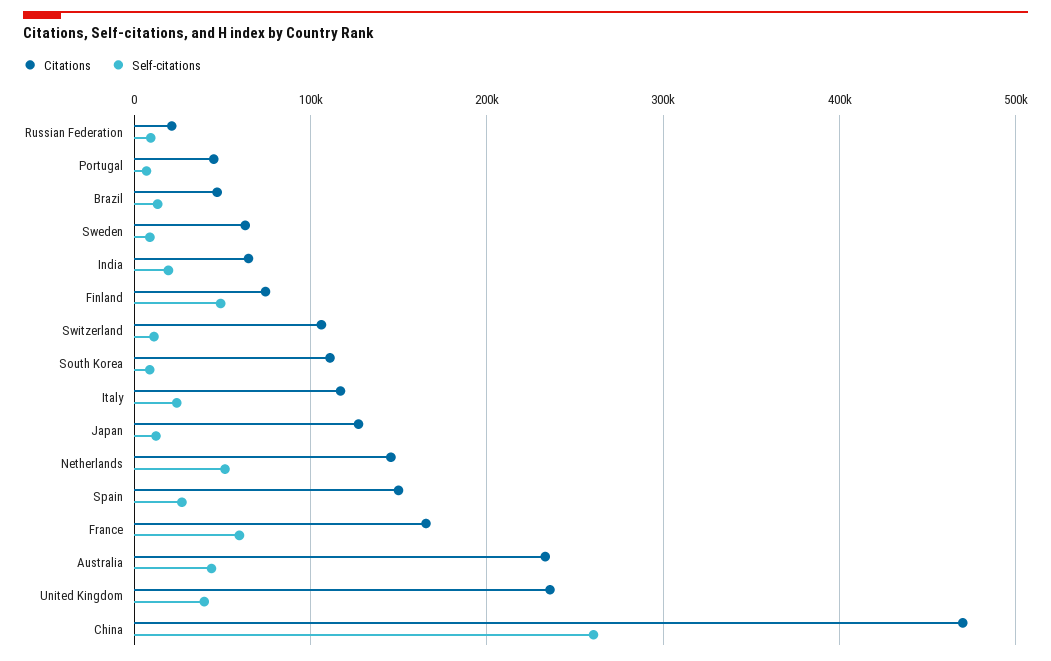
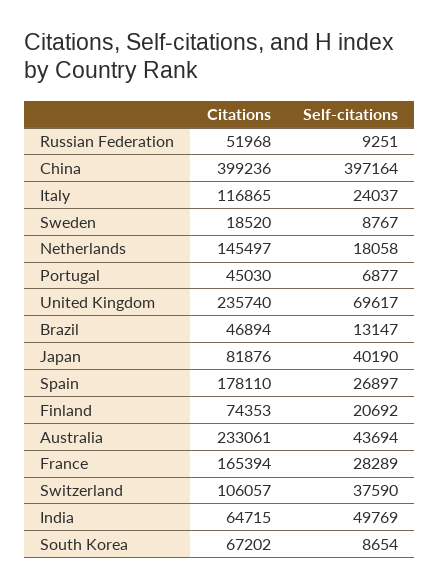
  {
    "Citations": {
-     "Russian Federation": 20000,
+     "Russian Federation": 51968,
      "Portugal": 45030,
      "Brazil": 46894,
-     "Sweden": 60000,
+     "Sweden": 18520,
      "India": 64715,
      "Finland": 74353,
      "Switzerland": 106057,
-     "South Korea": 110000,
+     "South Korea": 67202,
      "Italy": 116865,
-     "Japan": 130000,
+     "Japan": 81876,
      "Netherlands": 145497,
-     "Spain": 150000,
+     "Spain": 178110,
      "France": 165394,
      "Australia": 233061,
      "United Kingdom": 235740,
-     "China": 470000
+     "China": 399236
    },
    "Self-citations": {
      "Russian Federation": 9251,
      "Portugal": 6877,
      "Brazil": 13147,
      "Sweden": 8767,
-     "India": 20000,
+     "India": 49769,
-     "Finland": 50000,
+     "Finland": 20692,
-     "Switzerland": 10000,
+     "Switzerland": 37590,
      "South Korea": 8654,
      "Italy": 24037,
-     "Japan": 10000,
+     "Japan": 40190,
-     "Netherlands": 50000,
+     "Netherlands": 18058,
      "Spain": 26897,
-     "France": 60000,
+     "France": 28289,
      "Australia": 43694,
-     "United Kingdom": 40000,
+     "United Kingdom": 69617,
-     "China": 260000
+     "China": 397164
    }
  }

